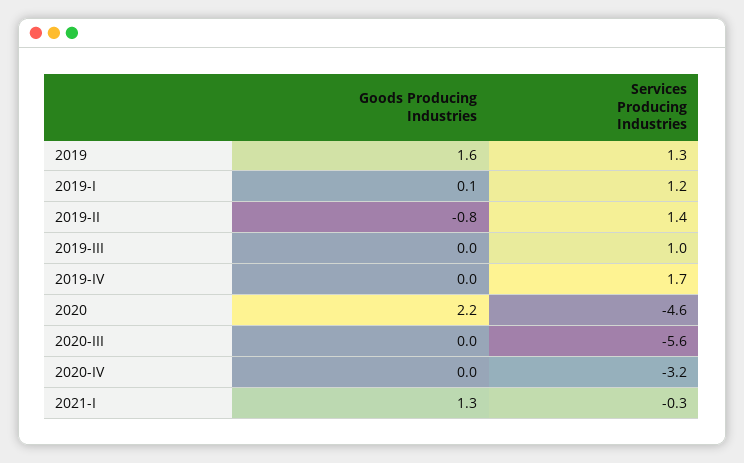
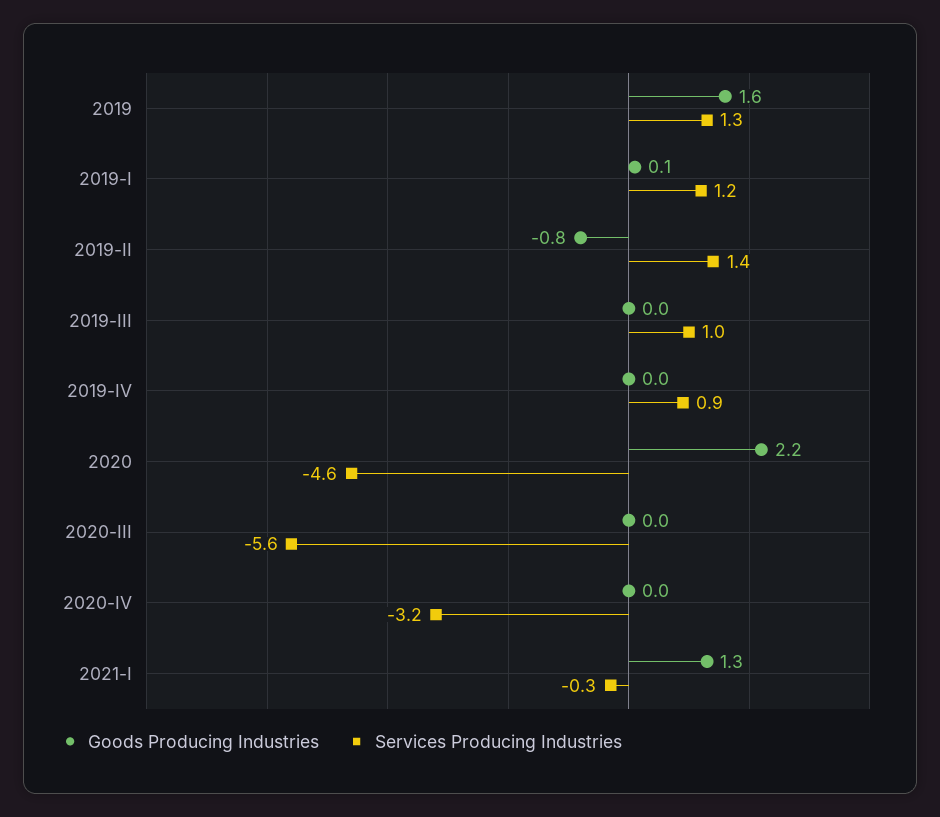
  {
    "Goods Producing Industries": {
      "2019": 1.6,
      "2019-I": 0.1,
      "2019-II": -0.8,
      "2019-III": 0,
      "2019-IV": 0,
      "2020": 2.2,
      "2020-III": 0,
      "2020-IV": 0,
      "2021-I": 1.3
    },
    "Services Producing Industries": {
      "2019": 1.3,
      "2019-I": 1.2,
      "2019-II": 1.4,
      "2019-III": 1,
-     "2019-IV": 1.7,
+     "2019-IV": 0.9,
      "2020": -4.6,
      "2020-III": -5.6,
      "2020-IV": -3.2,
      "2021-I": -0.3
    }
  }

